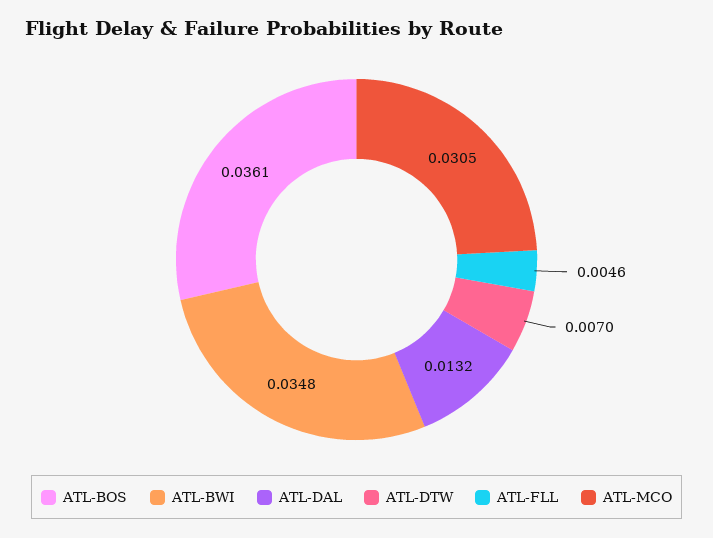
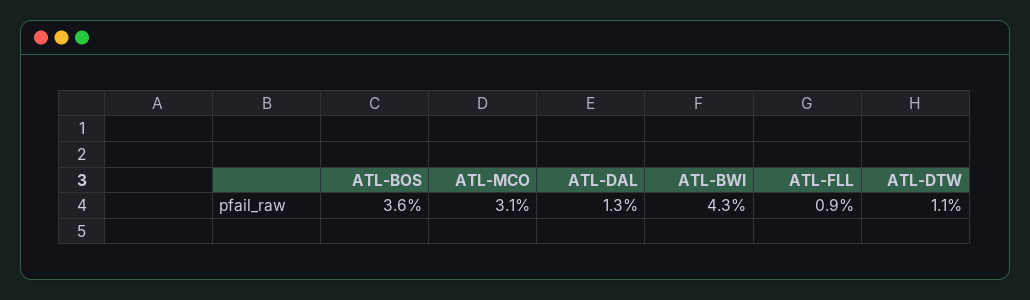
  {
    "ATL-BOS": 0.0361,
-   "ATL-BWI": 0.0348,
+   "ATL-BWI": 0.043,
    "ATL-DAL": 0.0132,
-   "ATL-DTW": 0.007,
+   "ATL-DTW": 0.011,
-   "ATL-FLL": 0.0046,
+   "ATL-FLL": 0.009,
    "ATL-MCO": 0.0305
  }

